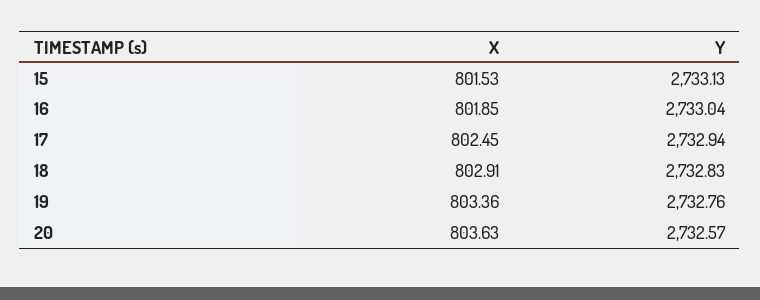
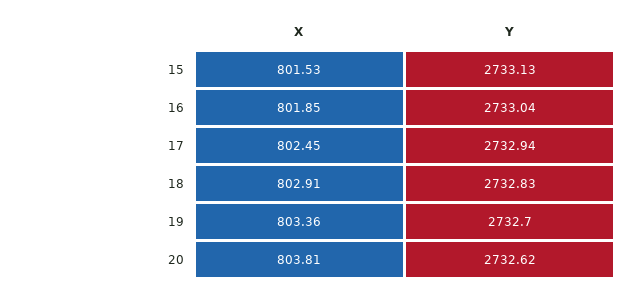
  {
    "X": {
      "15": 801.53,
      "16": 801.85,
      "17": 802.45,
      "18": 802.91,
      "19": 803.36,
-     "20": 803.63
+     "20": 803.81
    },
    "Y": {
      "15": 2733.13,
      "16": 2733.04,
      "17": 2732.94,
      "18": 2732.83,
-     "19": 2732.76,
+     "19": 2732.7,
-     "20": 2732.57
+     "20": 2732.62
    }
  }

